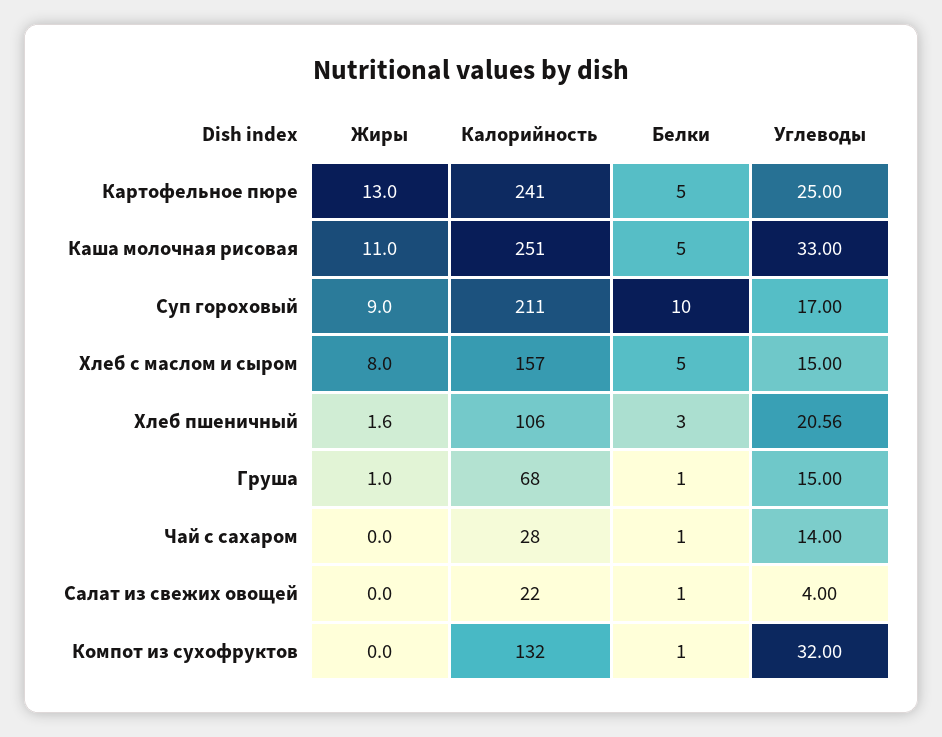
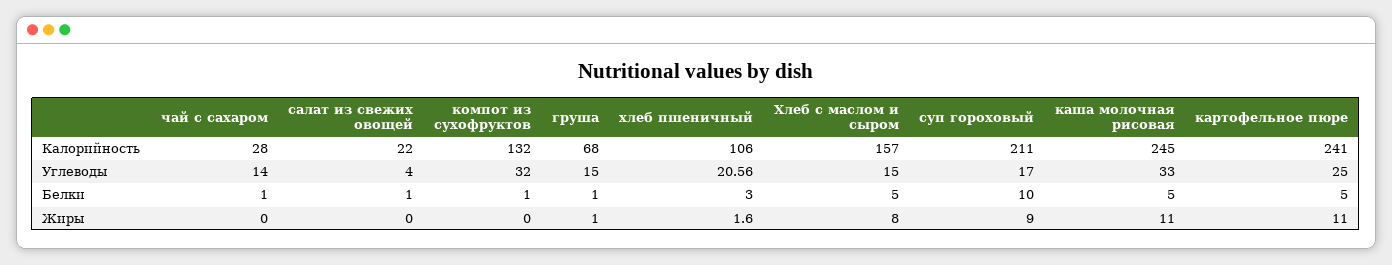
  {
    "Жиры": {
-     "Картофельное пюре": 13,
+     "Картофельное пюре": 11,
      "Каша молочная рисовая": 11,
      "Суп гороховый": 9,
      "Хлеб с маслом и сыром": 8,
      "Хлеб пшеничный": 1.6,
      "Груша": 1,
      "Чай с сахаром": 0,
      "Салат из свежих овощей": 0,
      "Компот из сухофруктов": 0
    },
    "Калорийность": {
      "Картофельное пюре": 241,
-     "Каша молочная рисовая": 251,
+     "Каша молочная рисовая": 245,
      "Суп гороховый": 211,
      "Хлеб с маслом и сыром": 157,
      "Хлеб пшеничный": 106,
      "Груша": 68,
      "Чай с сахаром": 28,
      "Салат из свежих овощей": 22,
      "Компот из сухофруктов": 132
    },
    "Белки": {
      "Картофельное пюре": 5,
      "Каша молочная рисовая": 5,
      "Суп гороховый": 10,
      "Хлеб с маслом и сыром": 5,
      "Хлеб пшеничный": 3,
      "Груша": 1,
      "Чай с сахаром": 1,
      "Салат из свежих овощей": 1,
      "Компот из сухофруктов": 1
    },
    "Углеводы": {
      "Картофельное пюре": 25,
      "Каша молочная рисовая": 33,
      "Суп гороховый": 17,
      "Хлеб с маслом и сыром": 15,
      "Хлеб пшеничный": 20.56,
      "Груша": 15,
      "Чай с сахаром": 14,
      "Салат из свежих овощей": 4,
      "Компот из сухофруктов": 32
    }
  }

